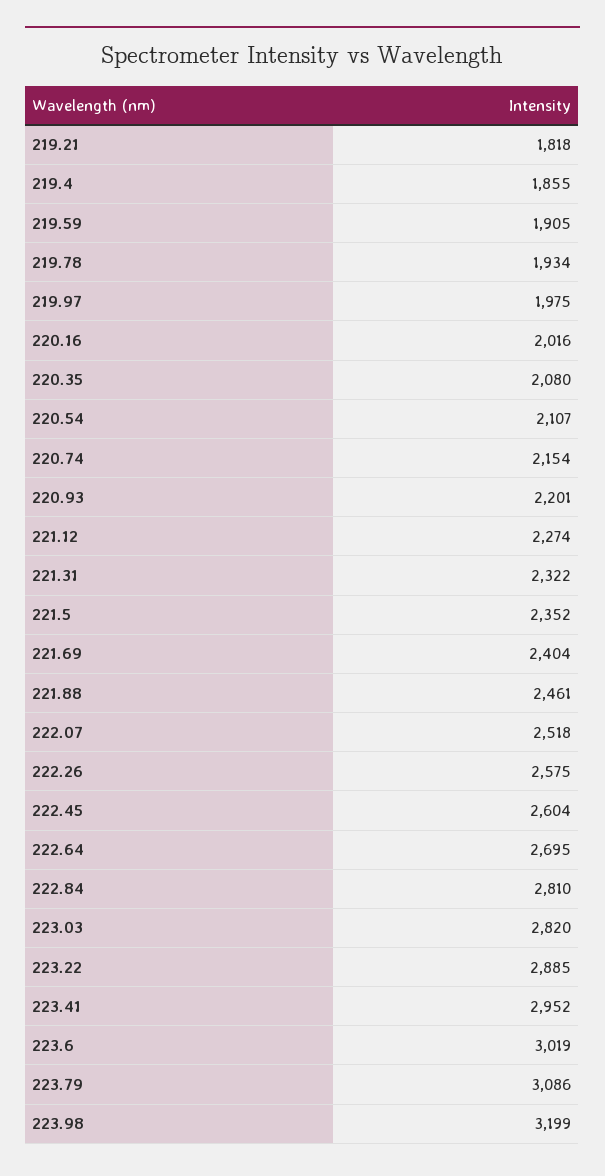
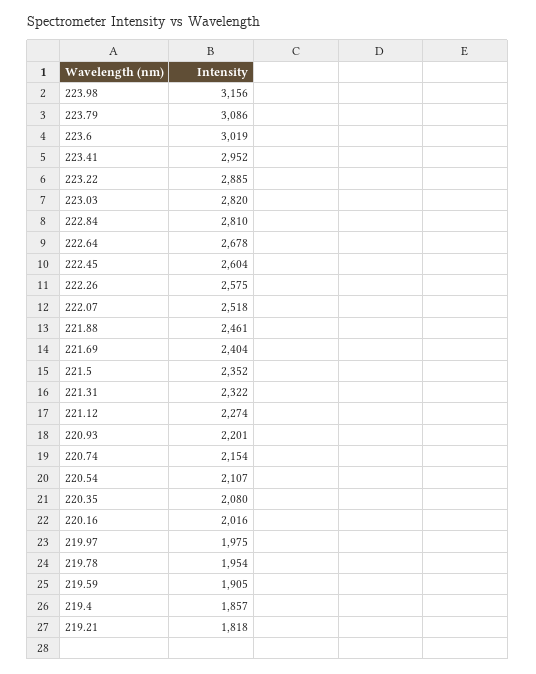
  {
    "219.21": 1818,
-   "219.4": 1855,
+   "219.4": 1857,
    "219.59": 1905,
-   "219.78": 1934,
+   "219.78": 1954,
    "219.97": 1975,
    "220.16": 2016,
    "220.35": 2080,
    "220.54": 2107,
    "220.74": 2154,
    "220.93": 2201,
    "221.12": 2274,
    "221.31": 2322,
    "221.5": 2352,
    "221.69": 2404,
    "221.88": 2461,
    "222.07": 2518,
    "222.26": 2575,
    "222.45": 2604,
-   "222.64": 2695,
+   "222.64": 2678,
    "222.84": 2810,
    "223.03": 2820,
    "223.22": 2885,
    "223.41": 2952,
    "223.6": 3019,
    "223.79": 3086,
-   "223.98": 3199
+   "223.98": 3156
  }

